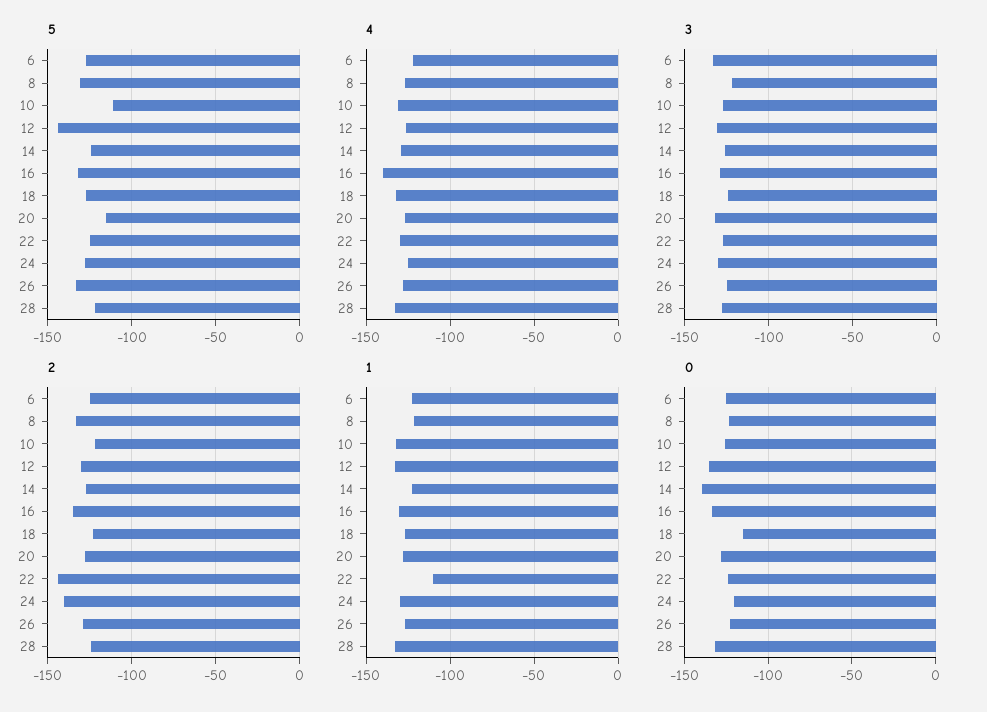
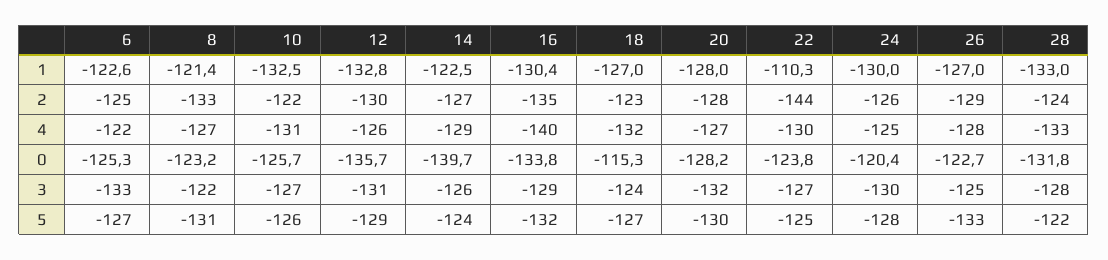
  {
    "5": {
      "6": -127,
      "8": -131,
-     "10": -110,
+     "10": -126,
-     "12": -145,
+     "12": -129,
      "14": -124,
      "16": -132,
      "18": -127,
-     "20": -115,
+     "20": -130,
      "22": -125,
      "24": -128,
      "26": -133,
      "28": -122
    },
    "4": {
      "6": -122,
      "8": -127,
      "10": -131,
      "12": -126,
      "14": -129,
      "16": -140,
      "18": -132,
      "20": -127,
      "22": -130,
      "24": -125,
      "26": -128,
      "28": -133
    },
    "3": {
      "6": -133,
      "8": -122,
      "10": -127,
      "12": -131,
      "14": -126,
      "16": -129,
      "18": -124,
      "20": -132,
      "22": -127,
      "24": -130,
      "26": -125,
      "28": -128
    },
    "2": {
      "6": -125,
      "8": -133,
      "10": -122,
      "12": -130,
      "14": -127,
      "16": -135,
      "18": -123,
      "20": -128,
      "22": -144,
-     "24": -140,
+     "24": -126,
      "26": -129,
      "28": -124
    },
    "1": {
      "6": -122.6,
      "8": -121.4,
      "10": -132.5,
      "12": -132.8,
      "14": -122.5,
      "16": -130.4,
      "18": -127,
      "20": -128,
      "22": -110.3,
      "24": -130,
      "26": -127,
      "28": -133
    },
    "0": {
      "6": -125.3,
      "8": -123.2,
      "10": -125.7,
      "12": -135.7,
      "14": -139.7,
      "16": -133.8,
      "18": -115.3,
      "20": -128.2,
      "22": -123.8,
      "24": -120.4,
      "26": -122.7,
      "28": -131.8
    }
  }

